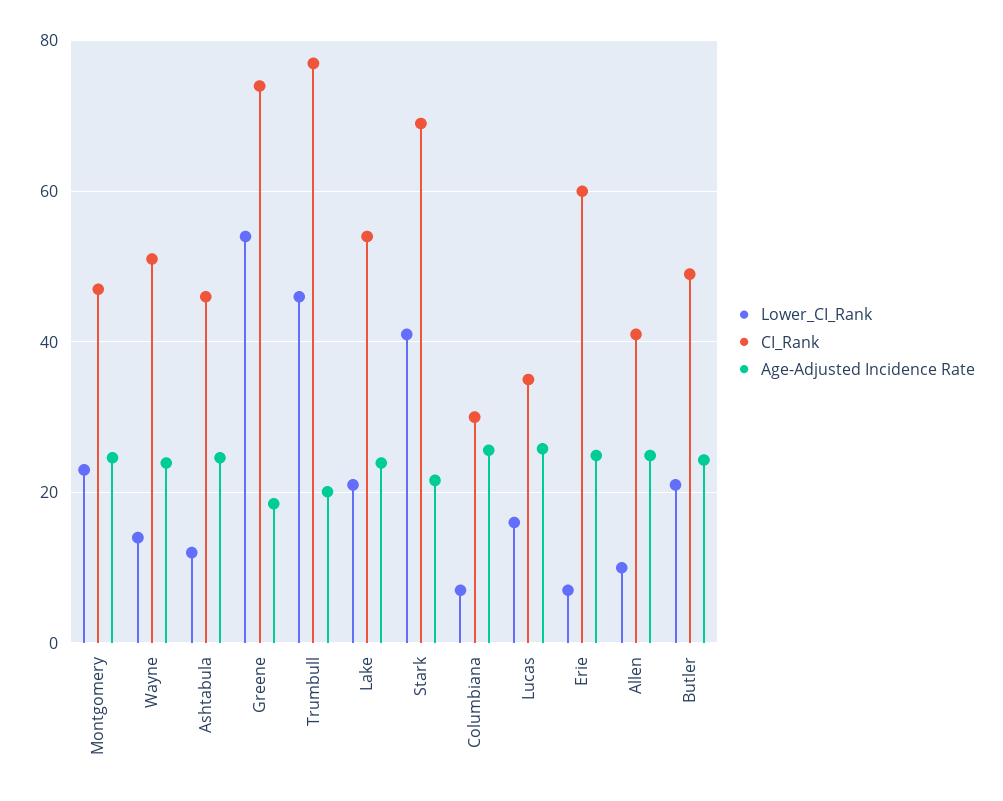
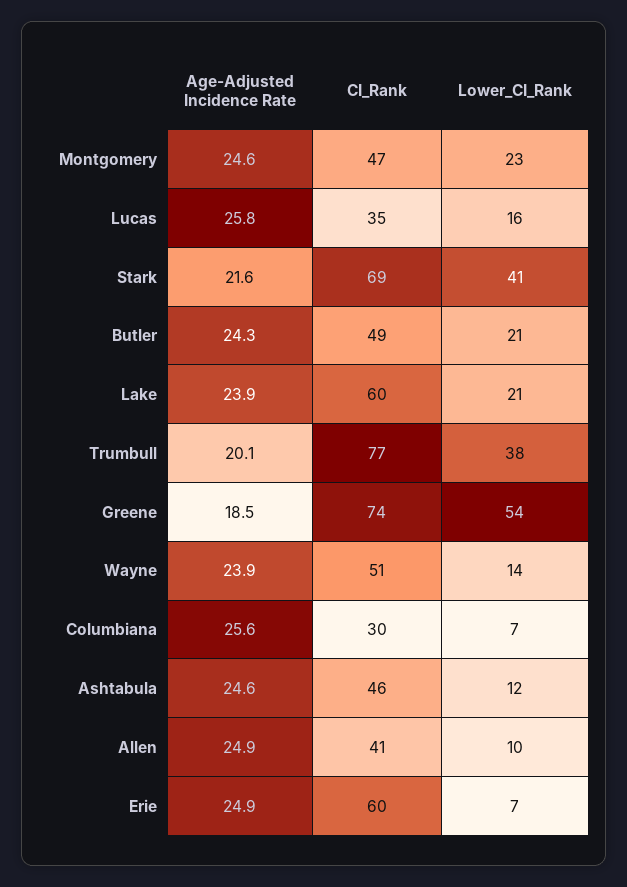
  {
    "Lower_CI_Rank": {
      "Montgomery": 23,
      "Wayne": 14,
      "Ashtabula": 12,
      "Greene": 54,
-     "Trumbull": 46,
+     "Trumbull": 38,
      "Lake": 21,
      "Stark": 41,
      "Columbiana": 7,
      "Lucas": 16,
      "Erie": 7,
      "Allen": 10,
      "Butler": 21
    },
    "CI_Rank": {
      "Montgomery": 47,
      "Wayne": 51,
      "Ashtabula": 46,
      "Greene": 74,
      "Trumbull": 77,
-     "Lake": 54,
+     "Lake": 60,
      "Stark": 69,
      "Columbiana": 30,
      "Lucas": 35,
      "Erie": 60,
      "Allen": 41,
      "Butler": 49
    },
    "Age-Adjusted Incidence Rate": {
      "Montgomery": 24.6,
      "Wayne": 23.9,
      "Ashtabula": 24.6,
      "Greene": 18.5,
      "Trumbull": 20.1,
      "Lake": 23.9,
      "Stark": 21.6,
      "Columbiana": 25.6,
      "Lucas": 25.8,
      "Erie": 24.9,
      "Allen": 24.9,
      "Butler": 24.3
    }
  }

